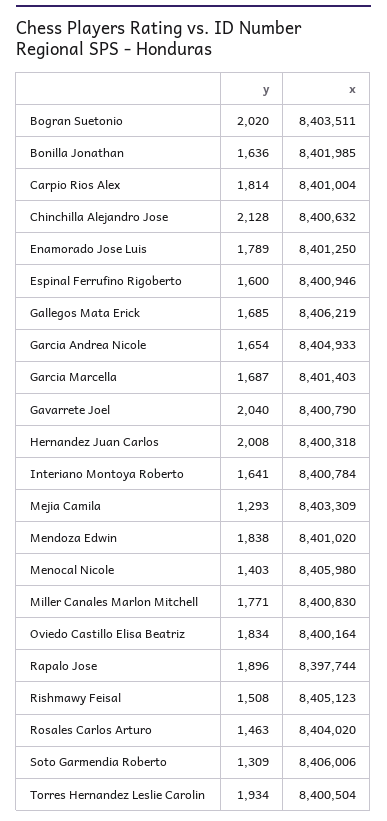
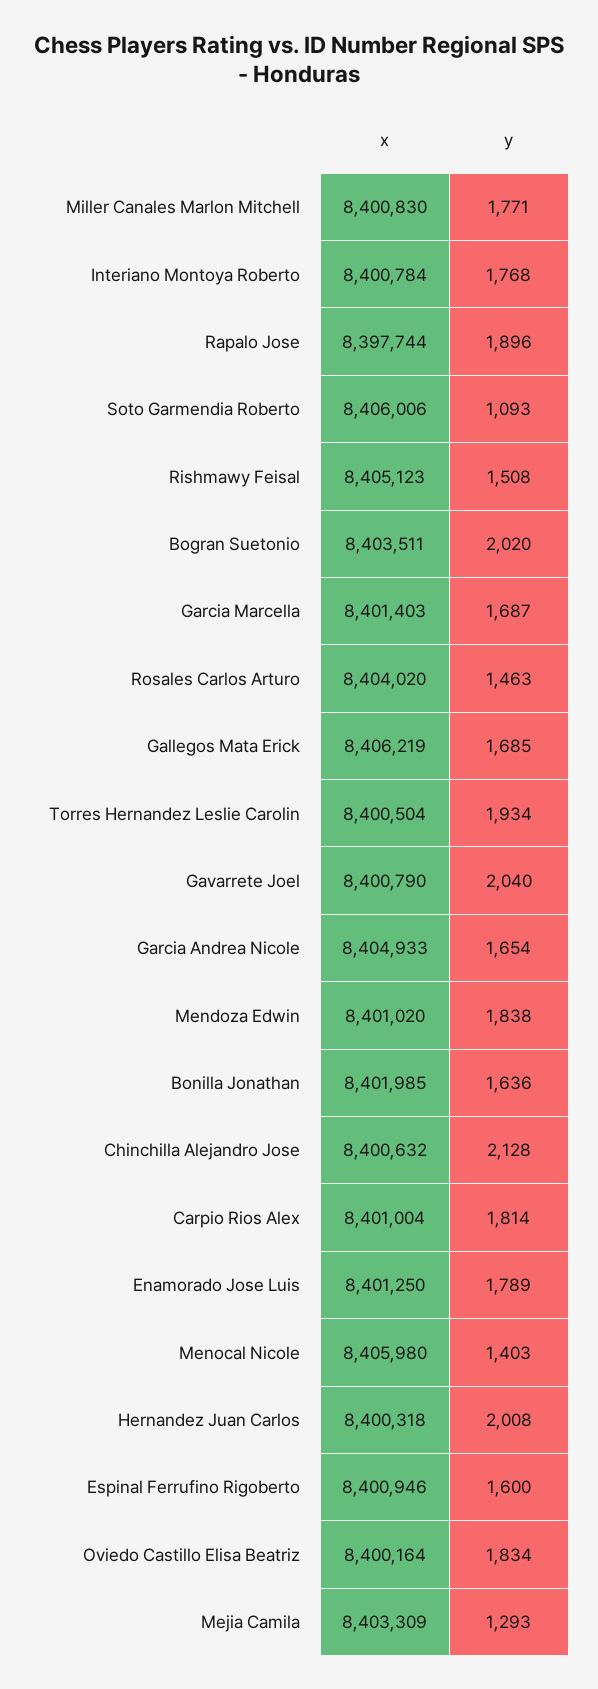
  {
    "y": {
      "Bogran Suetonio": 2020,
      "Bonilla Jonathan": 1636,
      "Carpio Rios Alex": 1814,
      "Chinchilla Alejandro Jose": 2128,
      "Enamorado Jose Luis": 1789,
      "Espinal Ferrufino Rigoberto": 1600,
      "Gallegos Mata Erick": 1685,
      "Garcia Andrea Nicole": 1654,
      "Garcia Marcella": 1687,
      "Gavarrete Joel": 2040,
      "Hernandez Juan Carlos": 2008,
-     "Interiano Montoya Roberto": 1641,
+     "Interiano Montoya Roberto": 1768,
      "Mejia Camila": 1293,
      "Mendoza Edwin": 1838,
      "Menocal Nicole": 1403,
      "Miller Canales Marlon Mitchell": 1771,
      "Oviedo Castillo Elisa Beatriz": 1834,
      "Rapalo Jose": 1896,
      "Rishmawy Feisal": 1508,
      "Rosales Carlos Arturo": 1463,
-     "Soto Garmendia Roberto": 1309,
+     "Soto Garmendia Roberto": 1093,
      "Torres Hernandez Leslie Carolin": 1934
    },
    "x": {
      "Bogran Suetonio": 8403511,
      "Bonilla Jonathan": 8401985,
      "Carpio Rios Alex": 8401004,
      "Chinchilla Alejandro Jose": 8400632,
      "Enamorado Jose Luis": 8401250,
      "Espinal Ferrufino Rigoberto": 8400946,
      "Gallegos Mata Erick": 8406219,
      "Garcia Andrea Nicole": 8404933,
      "Garcia Marcella": 8401403,
      "Gavarrete Joel": 8400790,
      "Hernandez Juan Carlos": 8400318,
      "Interiano Montoya Roberto": 8400784,
      "Mejia Camila": 8403309,
      "Mendoza Edwin": 8401020,
      "Menocal Nicole": 8405980,
      "Miller Canales Marlon Mitchell": 8400830,
      "Oviedo Castillo Elisa Beatriz": 8400164,
      "Rapalo Jose": 8397744,
      "Rishmawy Feisal": 8405123,
      "Rosales Carlos Arturo": 8404020,
      "Soto Garmendia Roberto": 8406006,
      "Torres Hernandez Leslie Carolin": 8400504
    }
  }

